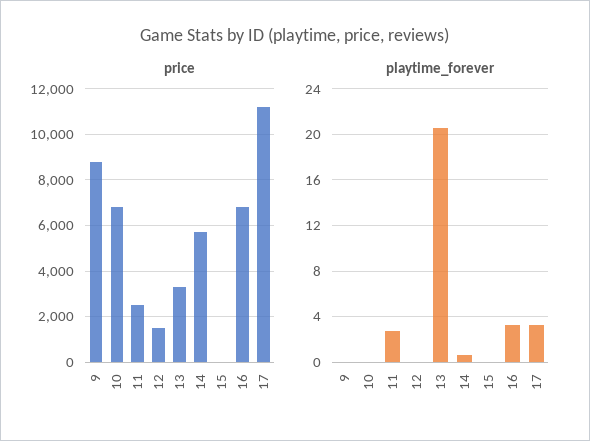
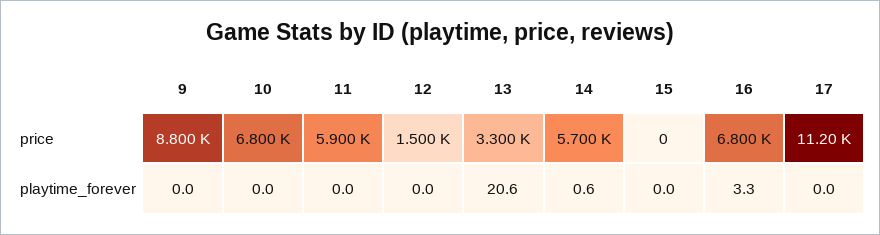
  {
    "price": {
      "9": 8800,
      "10": 6800,
-     "11": 2500,
+     "11": 5900,
      "12": 1500,
      "13": 3300,
      "14": 5700,
      "15": 0,
      "16": 6800,
      "17": 11200
    },
    "playtime_forever": {
      "9": 0,
      "10": 0,
-     "11": 3,
+     "11": 0,
      "12": 0,
      "13": 20.6,
      "14": 0.6,
      "15": 0,
      "16": 3.3,
-     "17": 3
+     "17": 0
    }
  }

